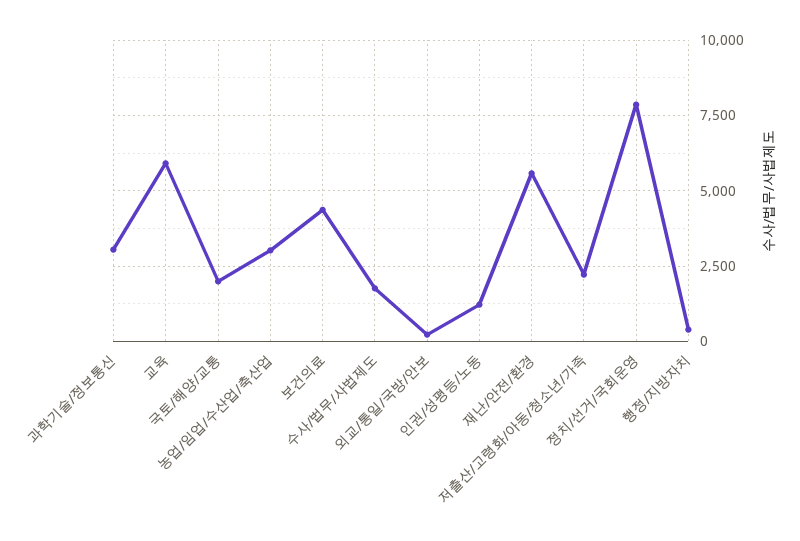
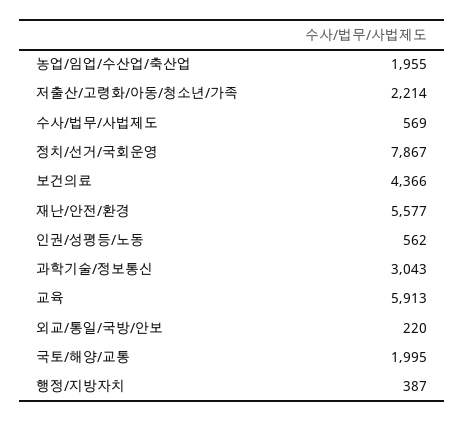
  {
    "과학기술/정보통신": 3043,
    "교육": 5913,
    "국토/해양/교통": 1995,
-   "농업/임업/수산업/축산업": 3000,
+   "농업/임업/수산업/축산업": 1955,
    "보건의료": 4366,
-   "수사/법무/사법제도": 1750,
+   "수사/법무/사법제도": 569,
    "외교/통일/국방/안보": 220,
-   "인권/성평등/노동": 1250,
+   "인권/성평등/노동": 562,
    "재난/안전/환경": 5577,
    "저출산/고령화/아동/청소년/가족": 2214,
    "정치/선거/국회운영": 7867,
    "행정/지방자치": 387
  }

